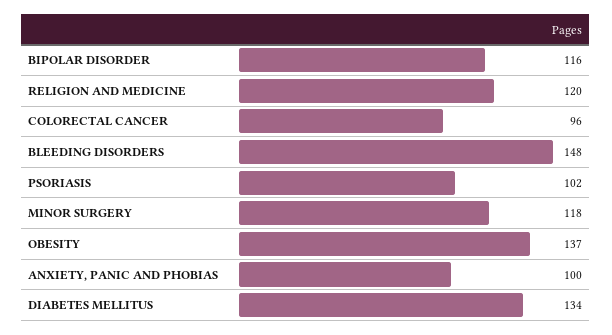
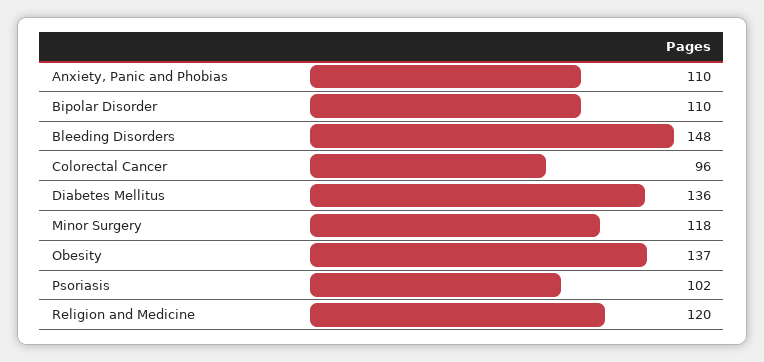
  {
-   "BIPOLAR DISORDER": 116,
+   "BIPOLAR DISORDER": 110,
    "RELIGION AND MEDICINE": 120,
    "COLORECTAL CANCER": 96,
    "BLEEDING DISORDERS": 148,
    "PSORIASIS": 102,
    "MINOR SURGERY": 118,
    "OBESITY": 137,
-   "ANXIETY, PANIC AND PHOBIAS": 100,
+   "ANXIETY, PANIC AND PHOBIAS": 110,
-   "DIABETES MELLITUS": 134
+   "DIABETES MELLITUS": 136
  }

